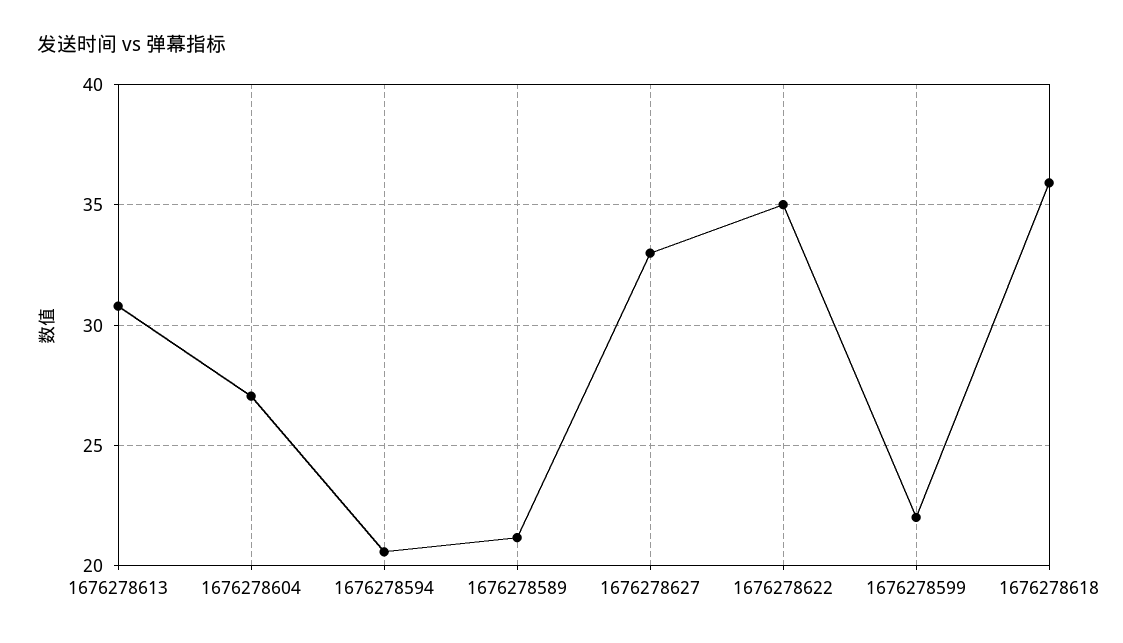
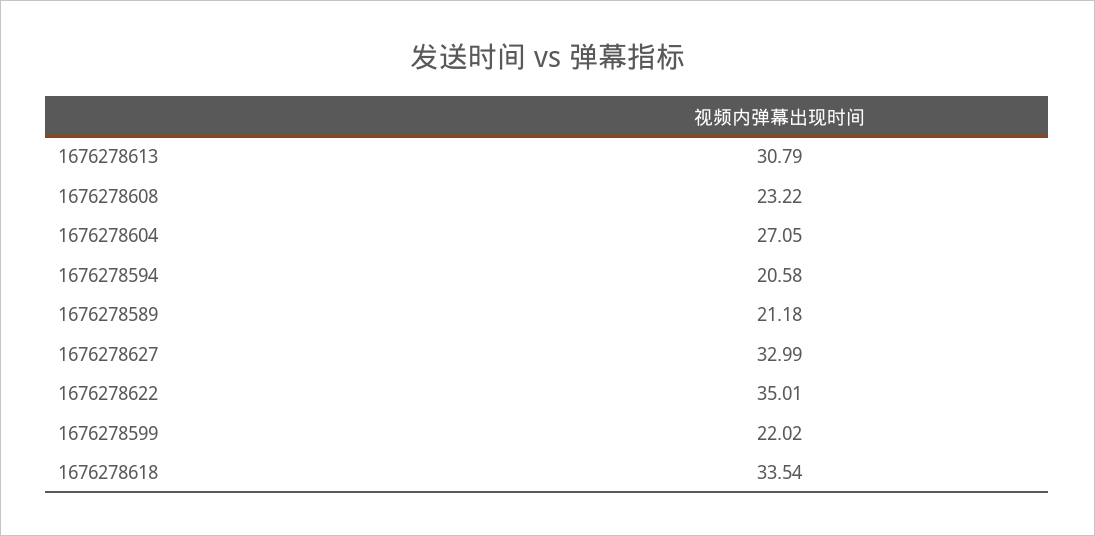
  {
    "1676278613": 30.79,
    "1676278604": 27.05,
    "1676278594": 20.58,
    "1676278589": 21.18,
    "1676278627": 32.99,
    "1676278622": 35.01,
    "1676278599": 22.02,
-   "1676278618": 36
+   "1676278618": 33.54,
+   "1676278608": 23.22
  }

